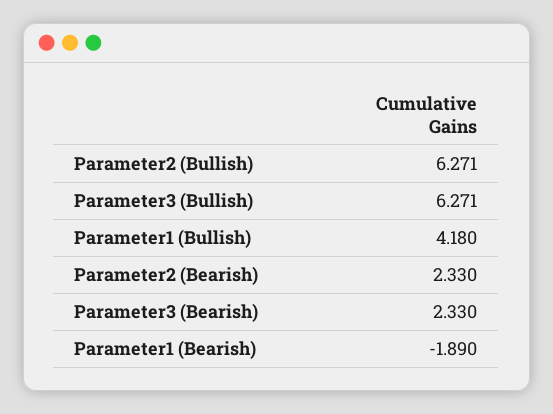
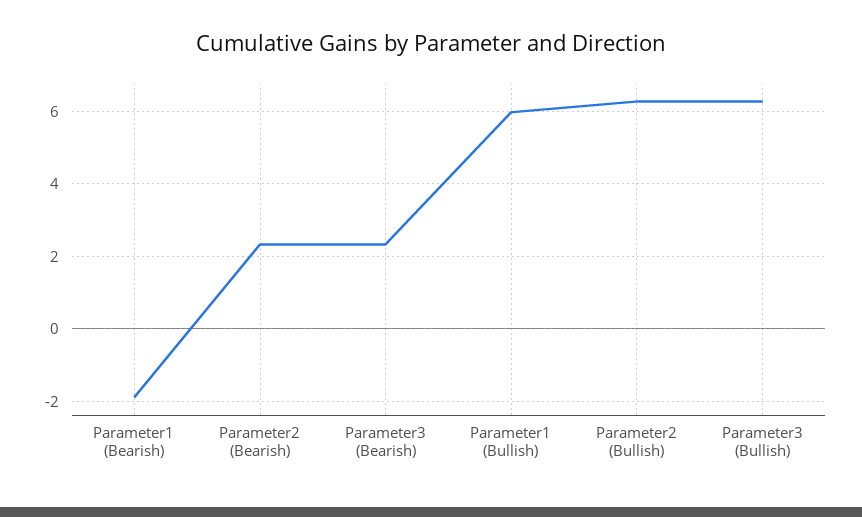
  {
    "Parameter2 (Bullish)": 6.271,
    "Parameter3 (Bullish)": 6.271,
-   "Parameter1 (Bullish)": 4.18,
+   "Parameter1 (Bullish)": 6,
    "Parameter2 (Bearish)": 2.33,
    "Parameter3 (Bearish)": 2.33,
    "Parameter1 (Bearish)": -1.89
  }

